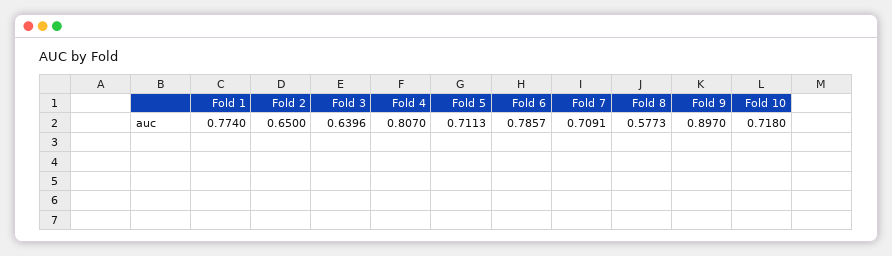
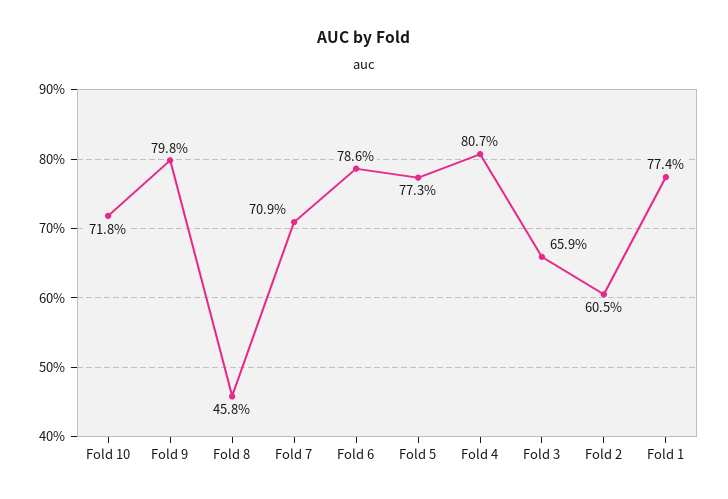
  {
    "Fold 1": 0.774,
-   "Fold 2": 0.65,
+   "Fold 2": 0.605,
-   "Fold 3": 0.6396,
+   "Fold 3": 0.659,
    "Fold 4": 0.807,
-   "Fold 5": 0.7113,
+   "Fold 5": 0.773,
    "Fold 6": 0.7857,
    "Fold 7": 0.7091,
-   "Fold 8": 0.5773,
+   "Fold 8": 0.458,
-   "Fold 9": 0.897,
+   "Fold 9": 0.798,
    "Fold 10": 0.718
  }

